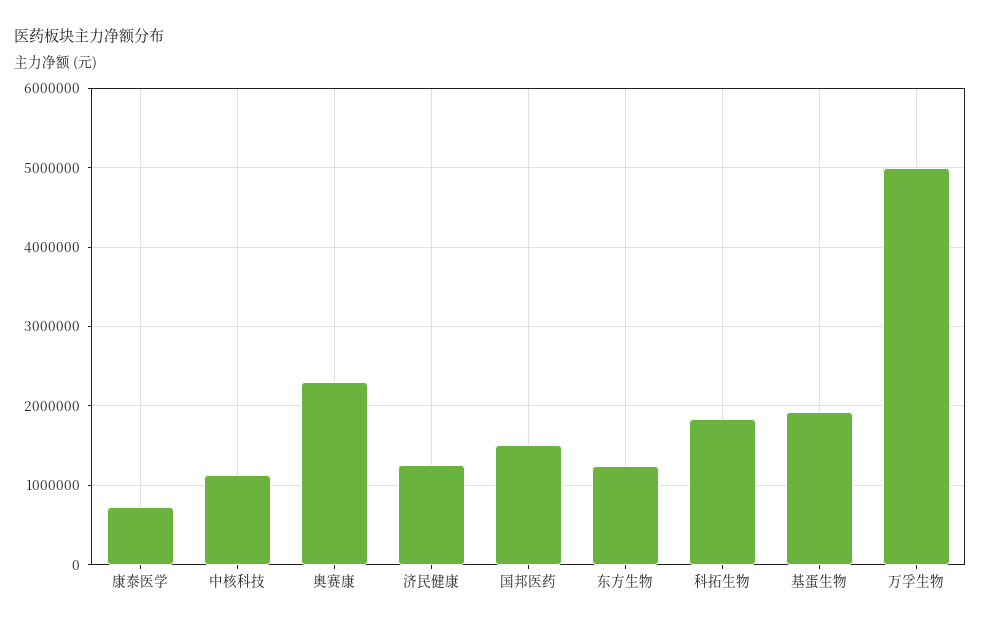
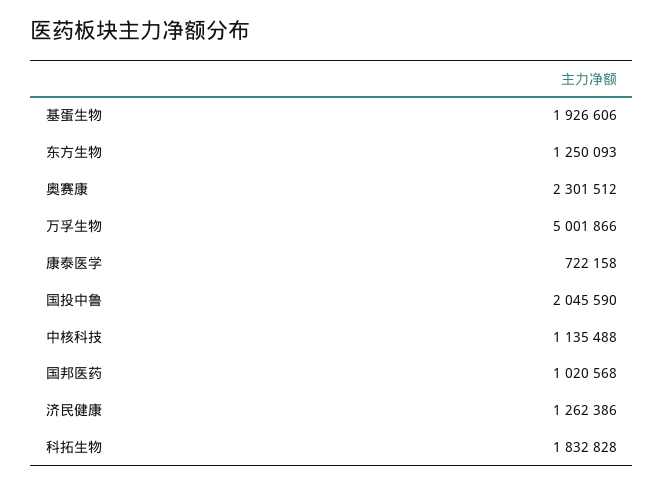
  {
    "康泰医学": 722158,
    "中核科技": 1135488,
    "奥赛康": 2301512,
    "济民健康": 1262386,
-   "国邦医药": 1500000,
+   "国邦医药": 1020568,
    "东方生物": 1250093,
    "科拓生物": 1832828,
    "基蛋生物": 1926606,
-   "万孚生物": 5001866
+   "万孚生物": 5001866,
+   "国投中鲁": 2045590
  }

